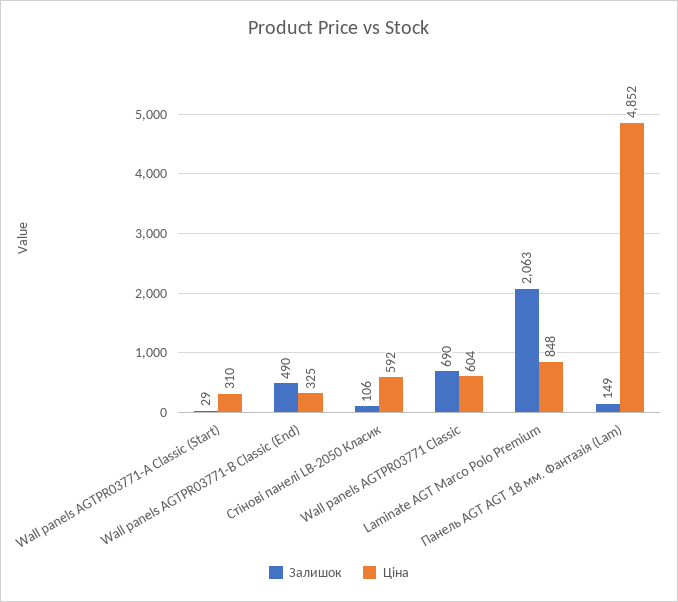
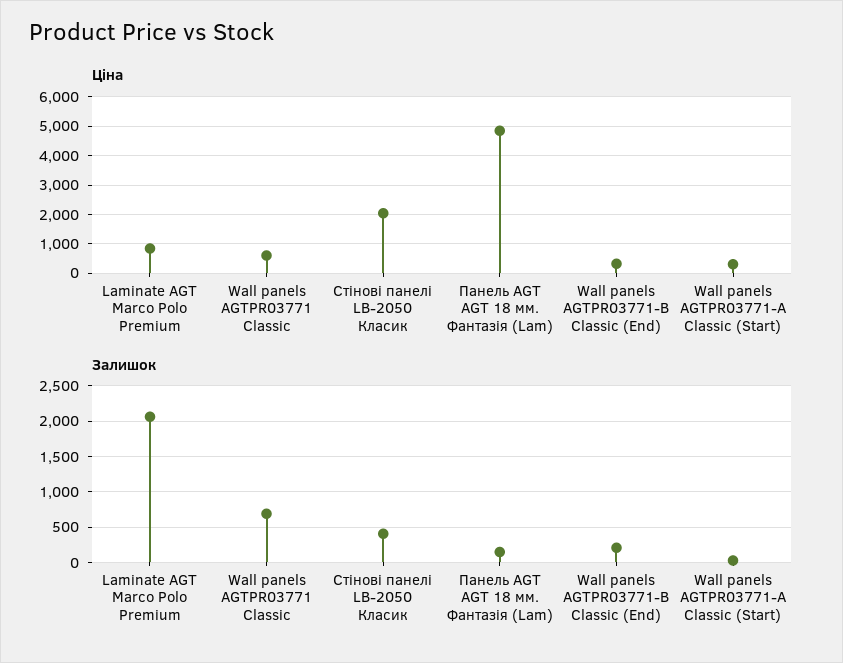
  {
    "Залишок": {
      "Wall panels AGTPR03771-А Classic (Start)": 29,
-     "Wall panels AGTPR03771-B Classic (End)": 490,
+     "Wall panels AGTPR03771-B Classic (End)": 200,
-     "Стінові панелі LB-2050 Класик": 106,
+     "Стінові панелі LB-2050 Класик": 400,
      "Wall panels AGTPR03771 Classic": 690,
      "Laminate AGT Marco Polo Premium": 2063,
      "Панель AGT AGT 18 мм. Фантазія (Lam)": 149
    },
    "Ціна": {
      "Wall panels AGTPR03771-А Classic (Start)": 310,
      "Wall panels AGTPR03771-B Classic (End)": 325,
-     "Стінові панелі LB-2050 Класик": 592,
+     "Стінові панелі LB-2050 Класик": 2000,
      "Wall panels AGTPR03771 Classic": 604,
      "Laminate AGT Marco Polo Premium": 848,
      "Панель AGT AGT 18 мм. Фантазія (Lam)": 4852
    }
  }

